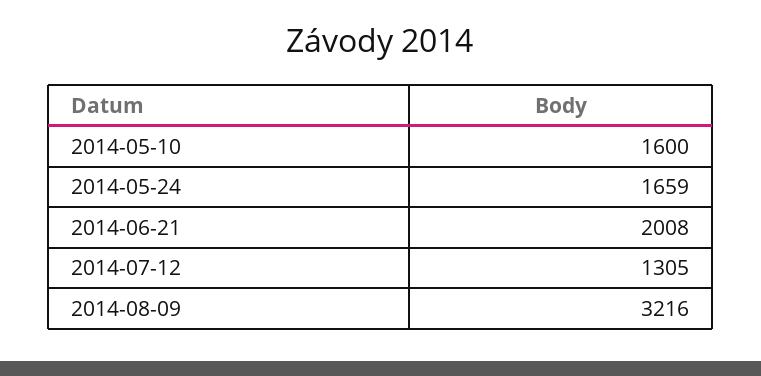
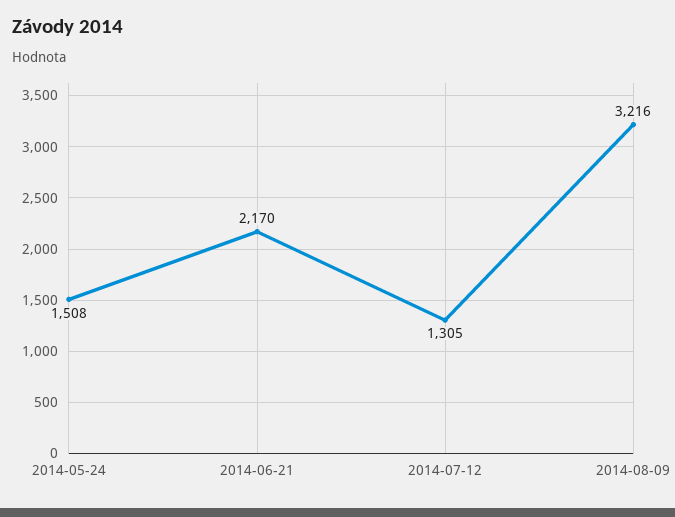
  {
-   "2014-05-10": 1600,
-   "2014-05-24": 1659,
+   "2014-05-24": 1508,
-   "2014-06-21": 2008,
+   "2014-06-21": 2170,
    "2014-07-12": 1305,
    "2014-08-09": 3216
  }

